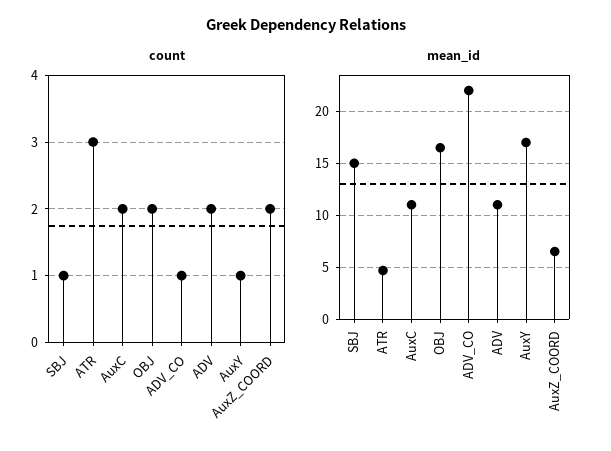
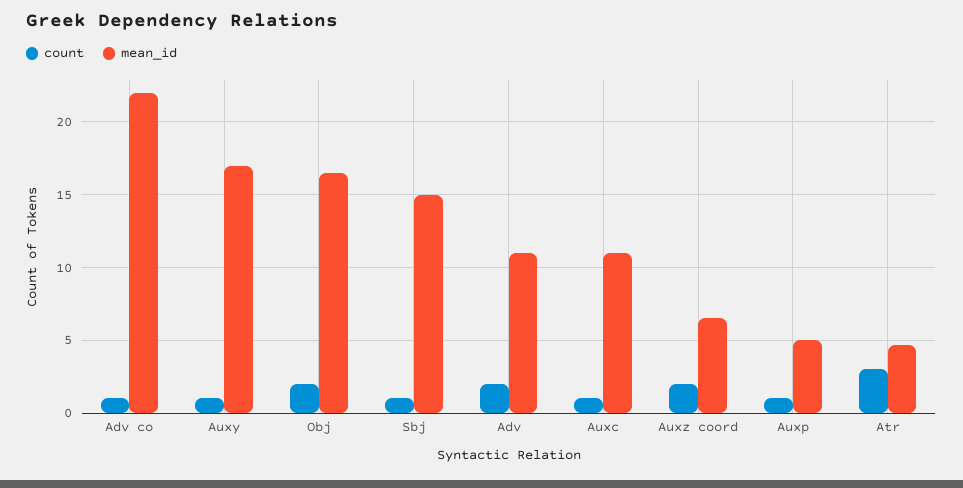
  {
    "count": {
      "SBJ": 1,
      "ATR": 3,
-     "AuxC": 2,
+     "AuxC": 1,
      "OBJ": 2,
      "ADV_CO": 1,
      "ADV": 2,
      "AuxY": 1,
-     "AuxZ_COORD": 2
+     "AuxZ_COORD": 2,
+     "Auxp": 1
    },
    "mean_id": {
      "SBJ": 15,
      "ATR": 4.5,
      "AuxC": 11,
      "OBJ": 16.5,
      "ADV_CO": 22,
      "ADV": 11,
      "AuxY": 17,
-     "AuxZ_COORD": 6.5
+     "AuxZ_COORD": 6.5,
+     "Auxp": 5
    }
  }

